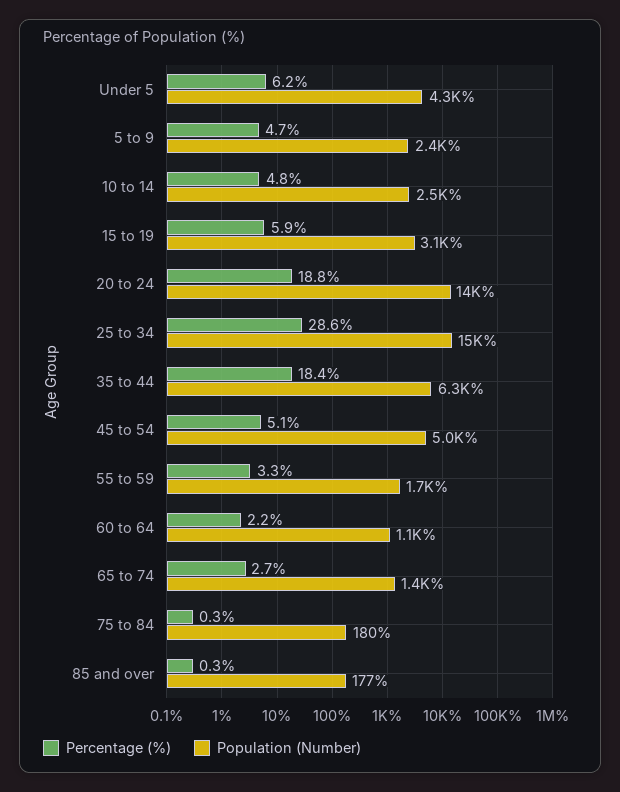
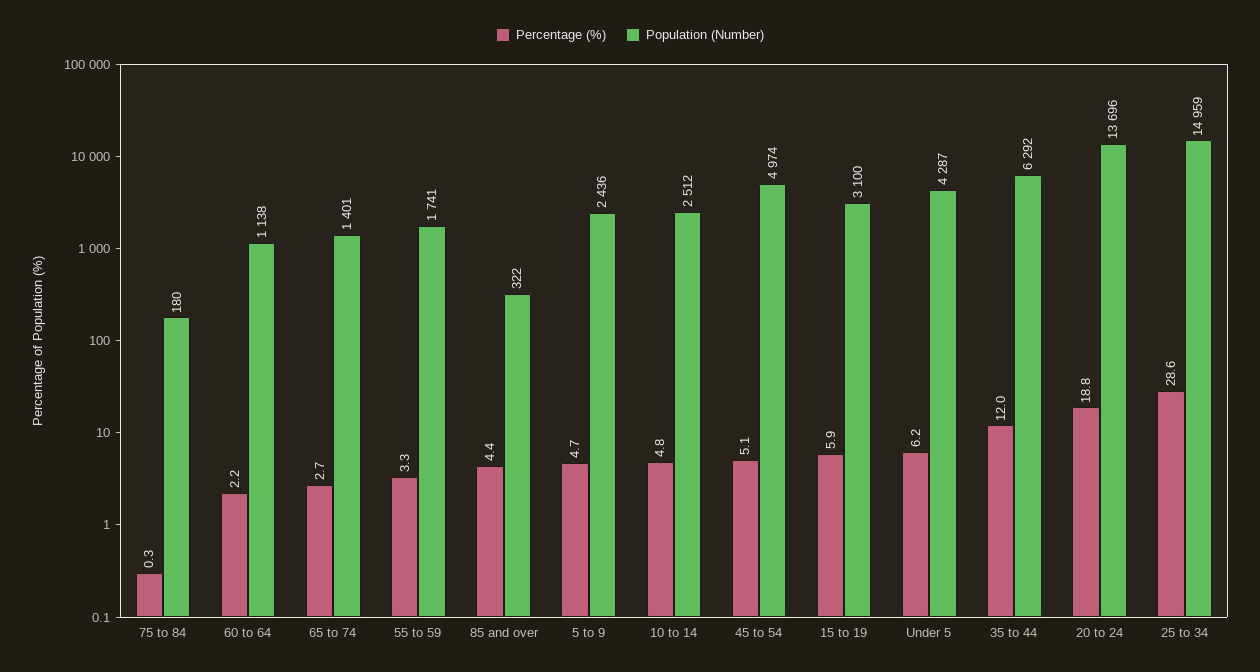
  {
    "Percentage (%)": {
      "Under 5": 6.2,
      "5 to 9": 4.7,
      "10 to 14": 4.8,
      "15 to 19": 5.9,
      "20 to 24": 18.8,
      "25 to 34": 28.6,
-     "35 to 44": 18.4,
+     "35 to 44": 12,
      "45 to 54": 5.1,
      "55 to 59": 3.3,
      "60 to 64": 2.2,
      "65 to 74": 2.7,
      "75 to 84": 0.3,
-     "85 and over": 0.3
+     "85 and over": 4.4
    },
    "Population (Number)": {
      "Under 5": 4287,
      "5 to 9": 2436,
      "10 to 14": 2512,
      "15 to 19": 3100,
      "20 to 24": 13696,
      "25 to 34": 14959,
      "35 to 44": 6292,
      "45 to 54": 4974,
      "55 to 59": 1741,
      "60 to 64": 1138,
      "65 to 74": 1401,
      "75 to 84": 180,
-     "85 and over": 177
+     "85 and over": 322
    }
  }

